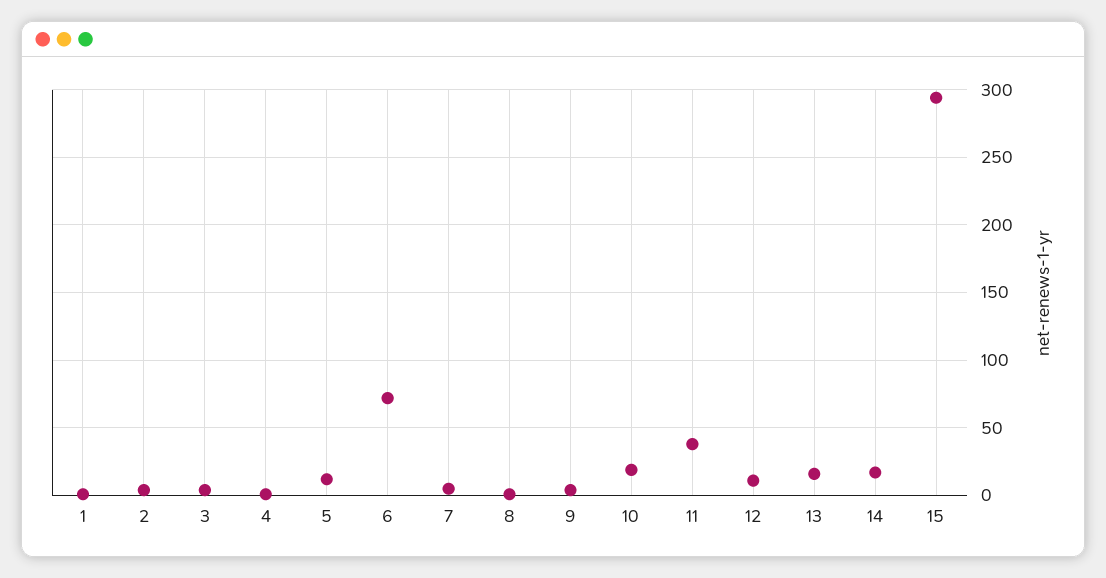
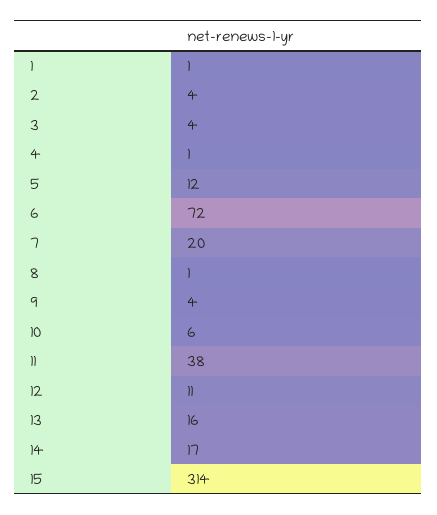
  {
    "1": 1,
    "2": 4,
    "3": 4,
    "4": 1,
    "5": 12,
    "6": 72,
-   "7": 5,
+   "7": 20,
    "8": 1,
    "9": 4,
-   "10": 20,
+   "10": 6,
    "11": 38,
    "12": 11,
    "13": 16,
    "14": 17,
-   "15": 295
+   "15": 314
  }

